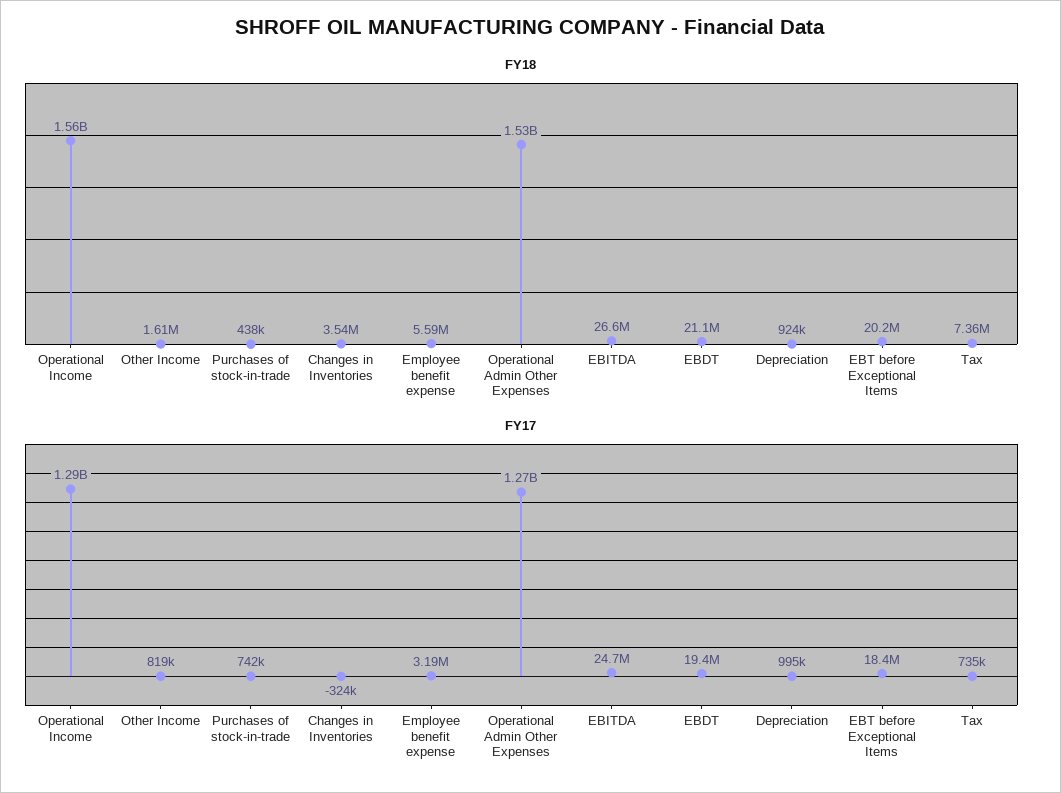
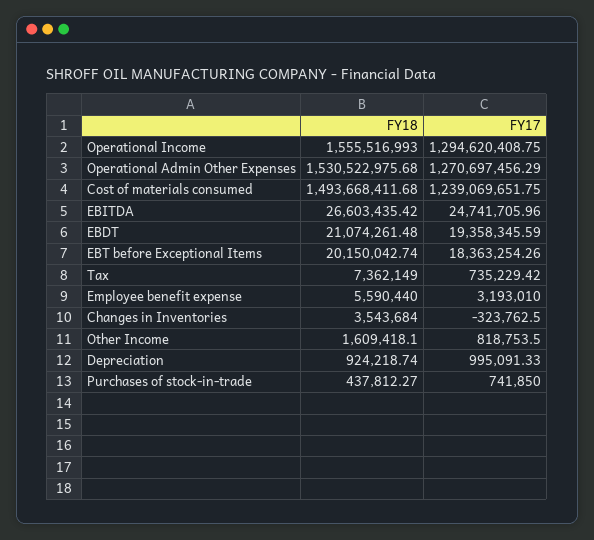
  {
    "FY18": {
      "Operational Income": 1555516993,
      "Other Income": 1609418.1,
      "Purchases of stock-in-trade": 437812.27,
      "Changes in Inventories": 3543684,
      "Employee benefit expense": 5590440,
      "Operational Admin Other Expenses": 1530522975.68,
      "EBITDA": 26603435.42,
      "EBDT": 21074261.48,
      "Depreciation": 924218.74,
      "EBT before Exceptional Items": 20150042.74,
-     "Tax": 7362149
+     "Tax": 7362149,
+     "Cost of materials consumed": 1493668411.68
    },
    "FY17": {
      "Operational Income": 1294620408.75,
      "Other Income": 818753.5,
      "Purchases of stock-in-trade": 741850,
      "Changes in Inventories": -323762.5,
      "Employee benefit expense": 3193010,
      "Operational Admin Other Expenses": 1270697456.29,
      "EBITDA": 24741705.96,
      "EBDT": 19358345.59,
      "Depreciation": 995091.33,
      "EBT before Exceptional Items": 18363254.26,
-     "Tax": 735229.42
+     "Tax": 735229.42,
+     "Cost of materials consumed": 1239069651.75
    }
  }

